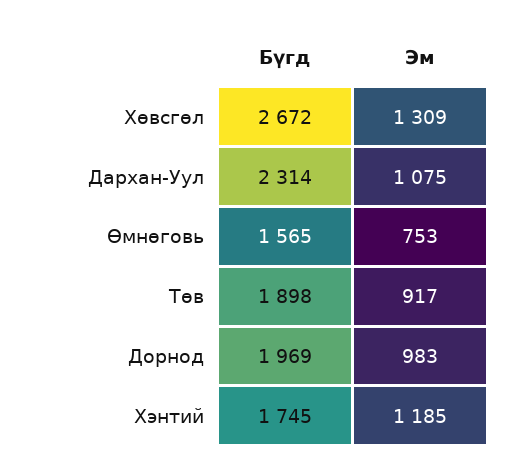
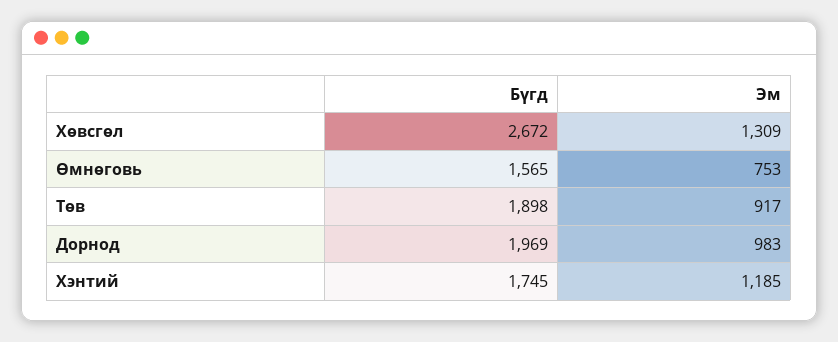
  {
    "Бүгд": {
      "Хөвсгөл": 2672,
-     "Дархан-Уул": 2314,
      "Өмнөговь": 1565,
      "Төв": 1898,
      "Дорнод": 1969,
      "Хэнтий": 1745
    },
    "Эм": {
      "Хөвсгөл": 1309,
-     "Дархан-Уул": 1075,
      "Өмнөговь": 753,
      "Төв": 917,
      "Дорнод": 983,
      "Хэнтий": 1185
    }
  }

